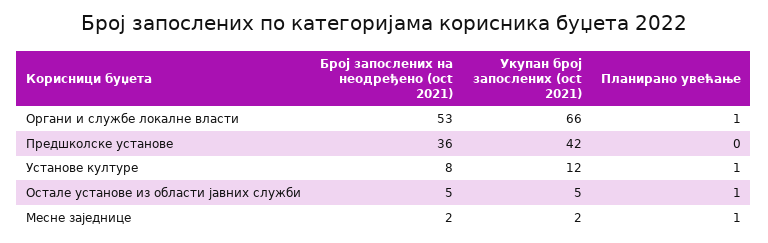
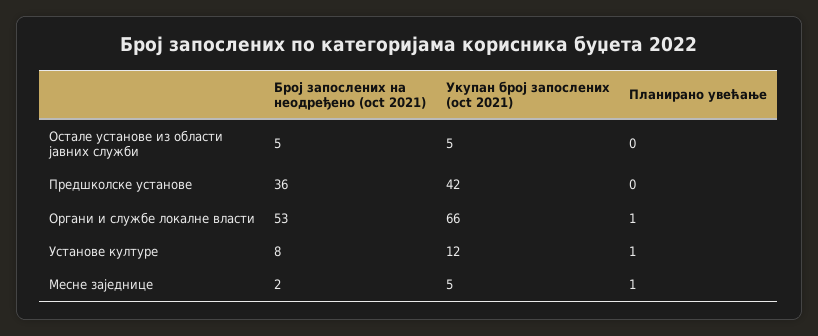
  {
    "Број запослених на неодређено (oct 2021)": {
      "Органи и службе локалне власти": 53,
      "Предшколске установе": 36,
      "Установе културе": 8,
      "Остале установе из области јавних служби": 5,
      "Месне заједнице": 2
    },
    "Укупан број запослених (oct 2021)": {
      "Органи и службе локалне власти": 66,
      "Предшколске установе": 42,
      "Установе културе": 12,
      "Остале установе из области јавних служби": 5,
-     "Месне заједнице": 2
+     "Месне заједнице": 5
    },
    "Планирано увећање": {
      "Органи и службе локалне власти": 1,
      "Предшколске установе": 0,
      "Установе културе": 1,
-     "Остале установе из области јавних служби": 1,
+     "Остале установе из области јавних служби": 0,
      "Месне заједнице": 1
    }
  }

